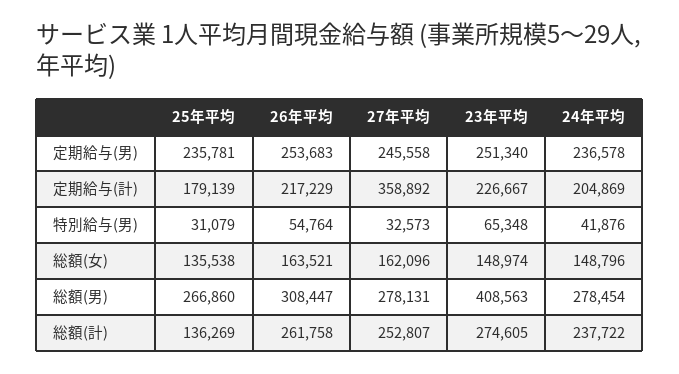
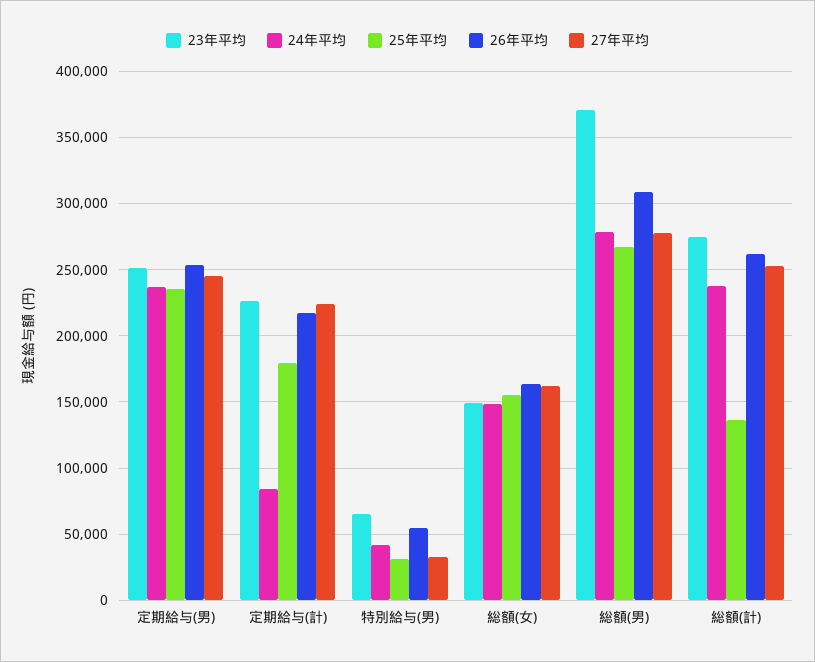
  {
    "25年平均": {
      "定期給与(男)": 235781,
      "定期給与(計)": 179139,
      "特別給与(男)": 31079,
-     "総額(女)": 135538,
+     "総額(女)": 155000,
      "総額(男)": 266860,
      "総額(計)": 136269
    },
    "26年平均": {
      "定期給与(男)": 253683,
      "定期給与(計)": 217229,
      "特別給与(男)": 54764,
      "総額(女)": 163521,
      "総額(男)": 308447,
      "総額(計)": 261758
    },
    "27年平均": {
      "定期給与(男)": 245558,
-     "定期給与(計)": 358892,
+     "定期給与(計)": 225000,
      "特別給与(男)": 32573,
      "総額(女)": 162096,
      "総額(男)": 278131,
      "総額(計)": 252807
    },
    "23年平均": {
      "定期給与(男)": 251340,
      "定期給与(計)": 226667,
      "特別給与(男)": 65348,
      "総額(女)": 148974,
-     "総額(男)": 408563,
+     "総額(男)": 370000,
      "総額(計)": 274605
    },
    "24年平均": {
      "定期給与(男)": 236578,
-     "定期給与(計)": 204869,
+     "定期給与(計)": 85000,
      "特別給与(男)": 41876,
      "総額(女)": 148796,
      "総額(男)": 278454,
      "総額(計)": 237722
    }
  }

